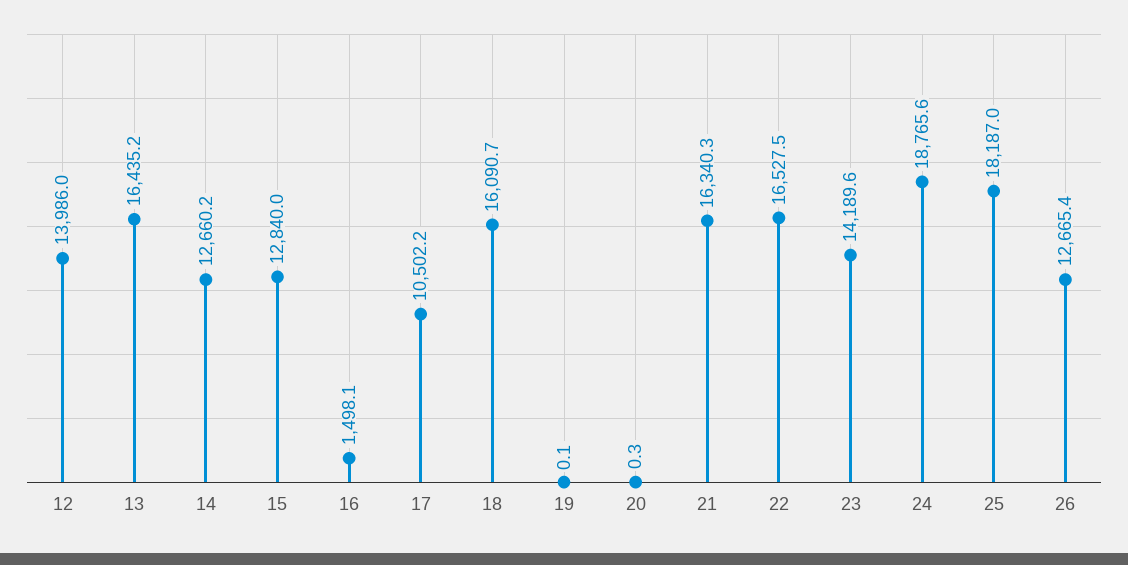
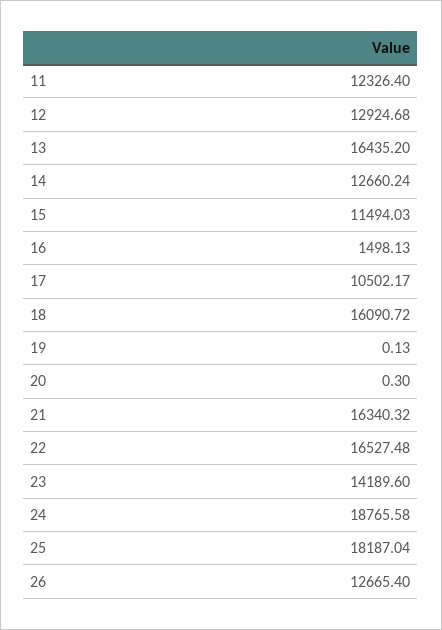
  {
-   "12": 13986,
+   "12": 12924.68,
    "13": 16435.2,
    "14": 12660.24,
-   "15": 12840,
+   "15": 11494.03,
    "16": 1498.13,
    "17": 10502.17,
    "18": 16090.72,
    "19": 0.13,
    "20": 0.3,
    "21": 16340.32,
    "22": 16527.48,
    "23": 14189.6,
    "24": 18765.58,
    "25": 18187.04,
-   "26": 12665.4
+   "26": 12665.4,
+   "11": 12326.4
  }

